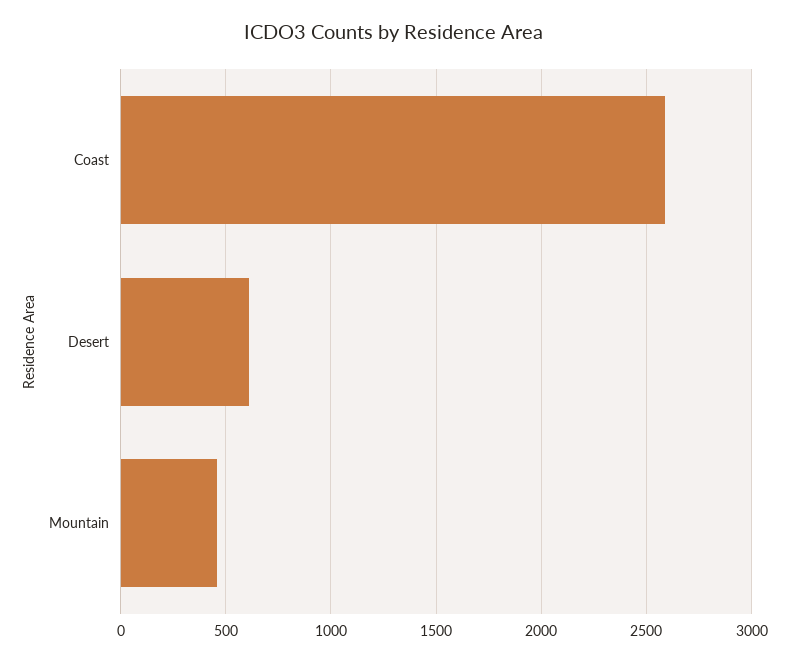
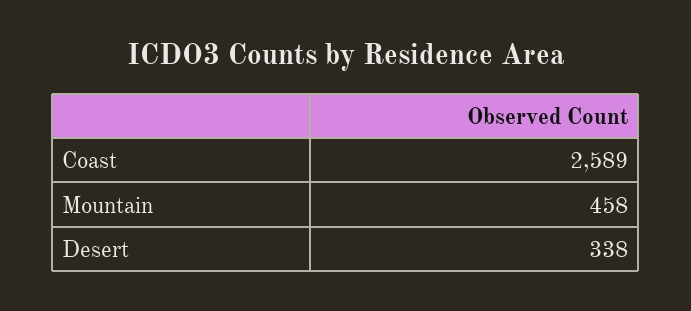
  {
    "Coast": 2589,
-   "Desert": 600,
+   "Desert": 338,
    "Mountain": 458
  }

